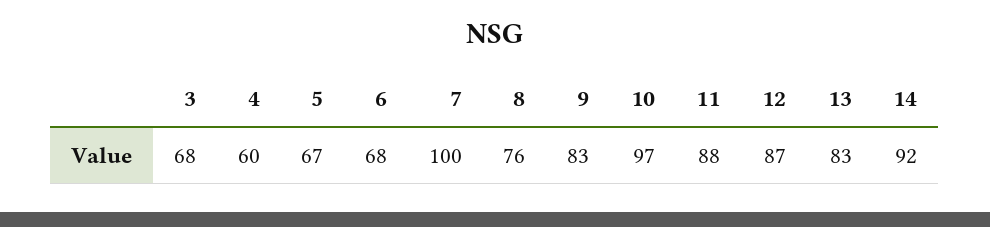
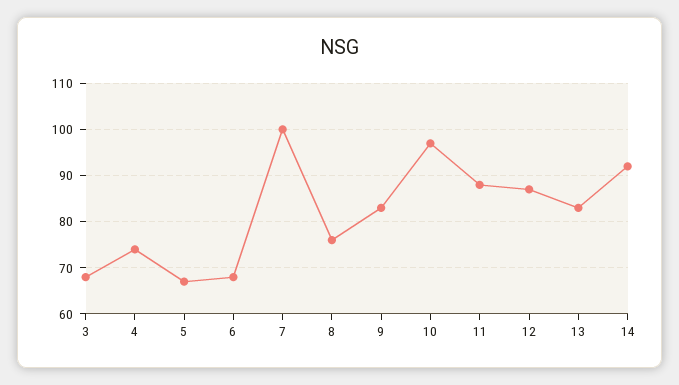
  {
    "3": 68,
-   "4": 60,
+   "4": 75,
    "5": 67,
    "6": 68,
    "7": 100,
    "8": 76,
    "9": 83,
    "10": 97,
    "11": 88,
    "12": 87,
    "13": 83,
    "14": 92
  }

